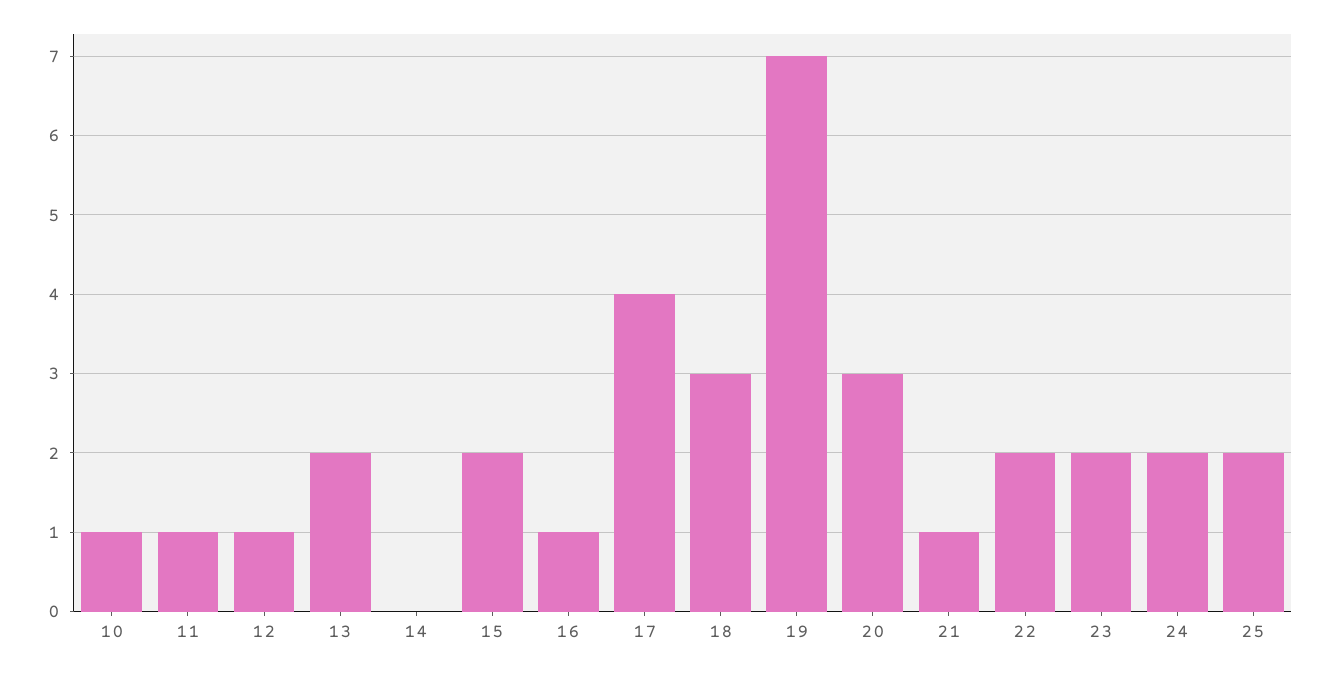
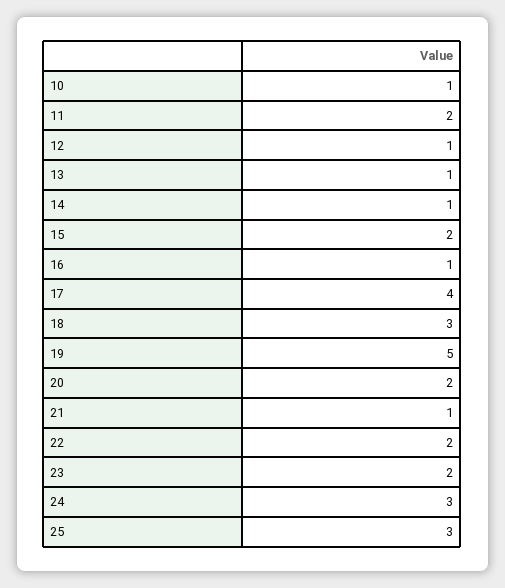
  {
    "10": 1,
-   "11": 1,
+   "11": 2,
    "12": 1,
-   "13": 2,
+   "13": 1,
-   "14": 0,
+   "14": 1,
    "15": 2,
    "16": 1,
    "17": 4,
    "18": 3,
-   "19": 7,
+   "19": 5,
-   "20": 3,
+   "20": 2,
    "21": 1,
    "22": 2,
    "23": 2,
-   "24": 2,
+   "24": 3,
-   "25": 2
+   "25": 3
  }

